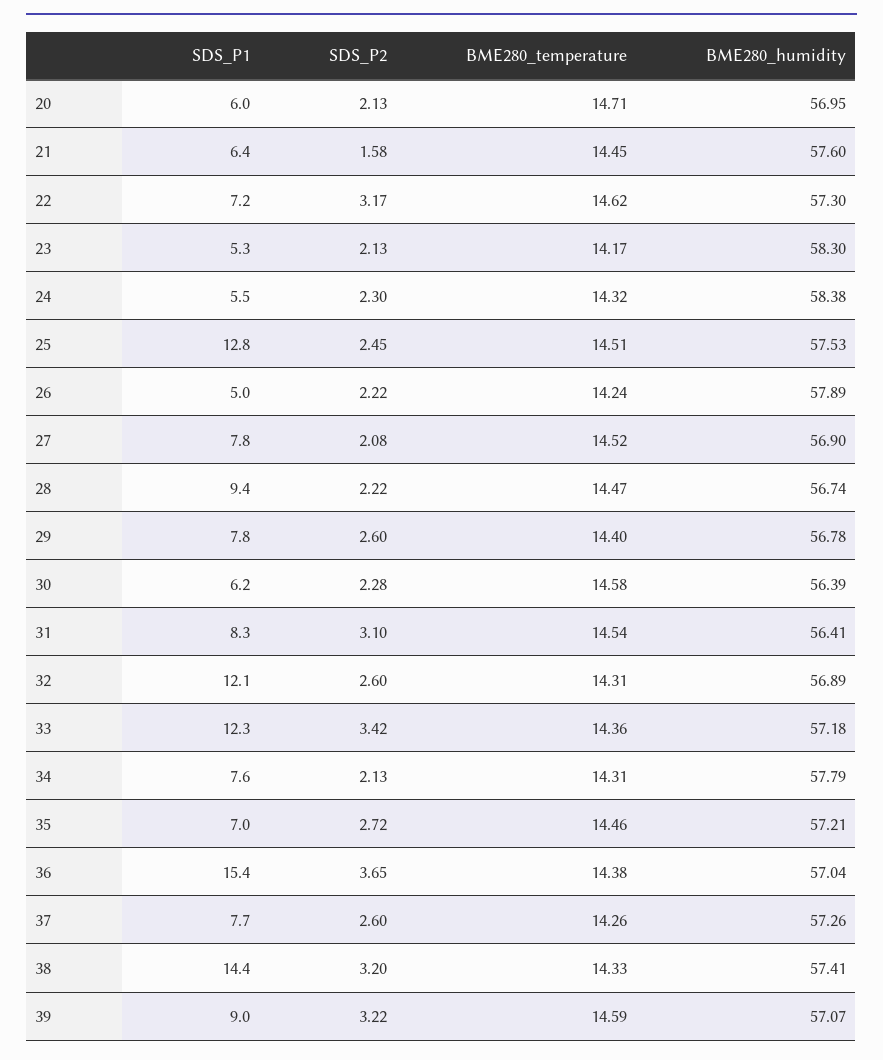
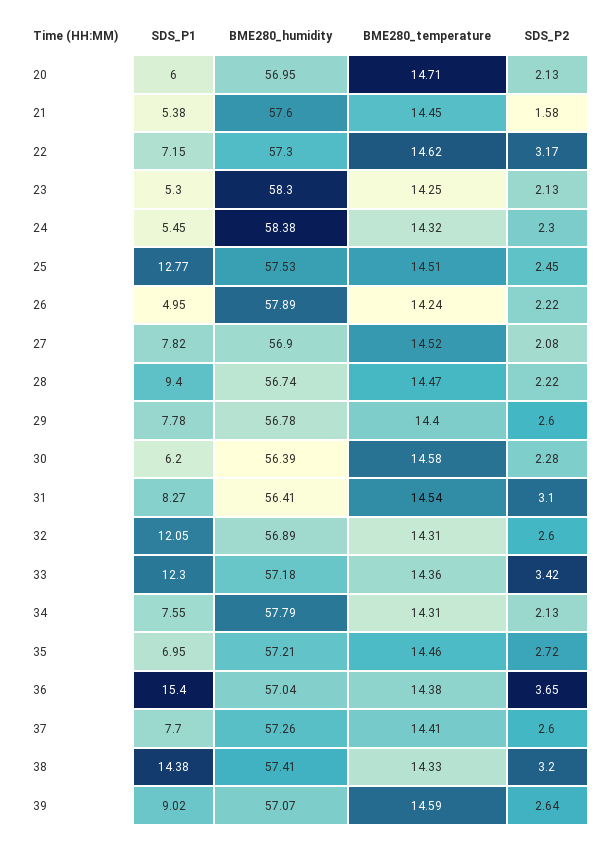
  {
    "SDS_P1": {
      "20": 6,
-     "21": 6.4,
+     "21": 5.38,
      "22": 7.15,
      "23": 5.3,
      "24": 5.45,
      "25": 12.77,
      "26": 4.95,
      "27": 7.82,
      "28": 9.4,
      "29": 7.78,
      "30": 6.2,
      "31": 8.27,
      "32": 12.05,
      "33": 12.3,
      "34": 7.55,
      "35": 6.95,
      "36": 15.4,
      "37": 7.7,
      "38": 14.38,
      "39": 9.02
    },
    "SDS_P2": {
      "20": 2.13,
      "21": 1.58,
      "22": 3.17,
      "23": 2.13,
      "24": 2.3,
      "25": 2.45,
      "26": 2.22,
      "27": 2.08,
      "28": 2.22,
      "29": 2.6,
      "30": 2.28,
      "31": 3.1,
      "32": 2.6,
      "33": 3.42,
      "34": 2.13,
      "35": 2.72,
      "36": 3.65,
      "37": 2.6,
      "38": 3.2,
-     "39": 3.22
+     "39": 2.64
    },
    "BME280_temperature": {
      "20": 14.71,
      "21": 14.45,
      "22": 14.62,
-     "23": 14.17,
+     "23": 14.25,
      "24": 14.32,
      "25": 14.51,
      "26": 14.24,
      "27": 14.52,
      "28": 14.47,
      "29": 14.4,
      "30": 14.58,
      "31": 14.54,
      "32": 14.31,
      "33": 14.36,
      "34": 14.31,
      "35": 14.46,
      "36": 14.38,
-     "37": 14.26,
+     "37": 14.41,
      "38": 14.33,
      "39": 14.59
    },
    "BME280_humidity": {
      "20": 56.95,
      "21": 57.6,
      "22": 57.3,
      "23": 58.3,
      "24": 58.38,
      "25": 57.53,
      "26": 57.89,
      "27": 56.9,
      "28": 56.74,
      "29": 56.78,
      "30": 56.39,
      "31": 56.41,
      "32": 56.89,
      "33": 57.18,
      "34": 57.79,
      "35": 57.21,
      "36": 57.04,
      "37": 57.26,
      "38": 57.41,
      "39": 57.07
    }
  }

